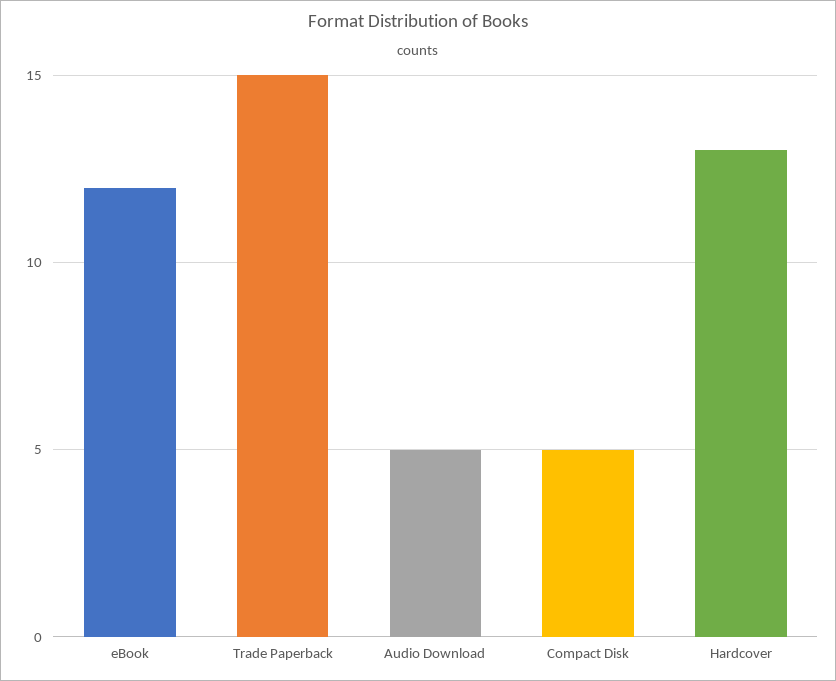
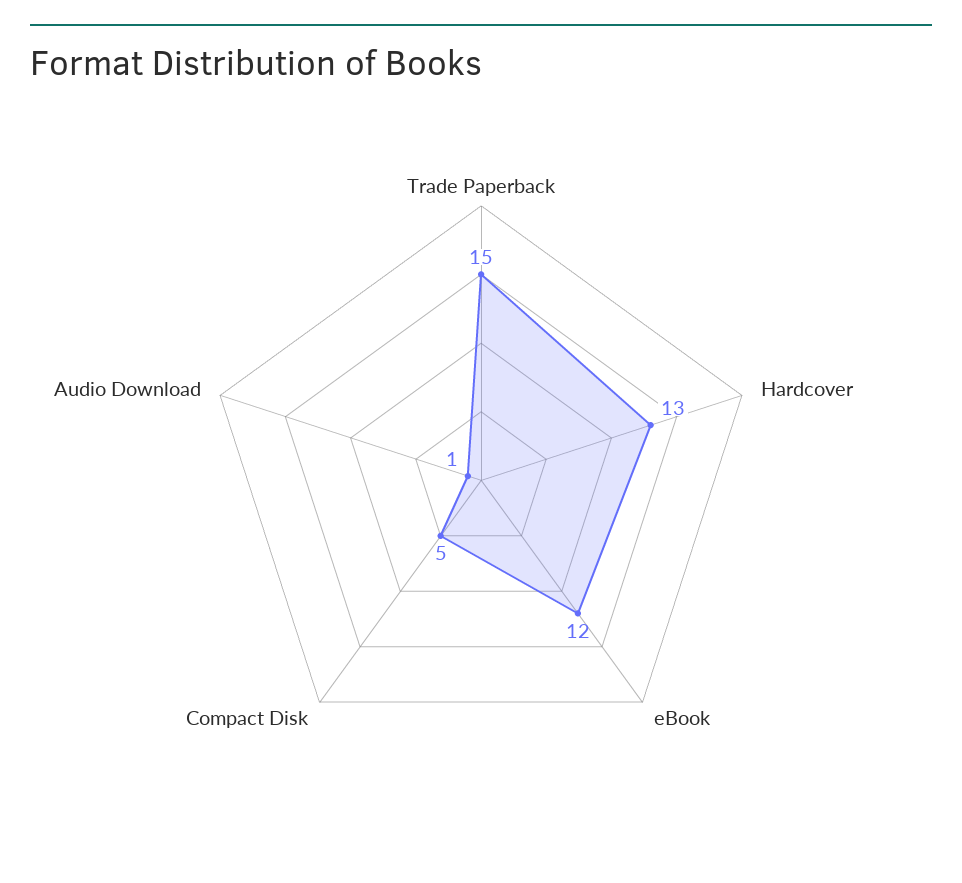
  {
    "eBook": 12,
    "Trade Paperback": 15,
-   "Audio Download": 5,
+   "Audio Download": 1,
    "Compact Disk": 5,
    "Hardcover": 13
  }

